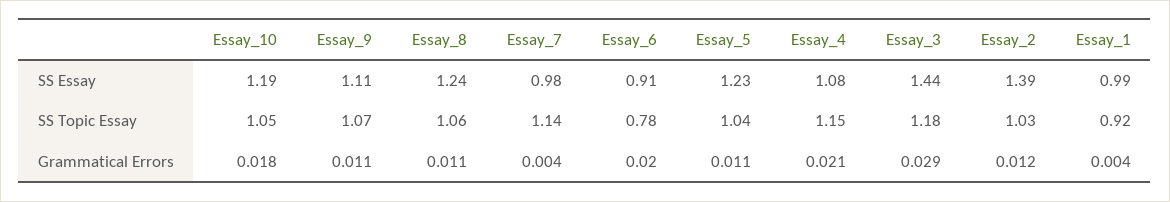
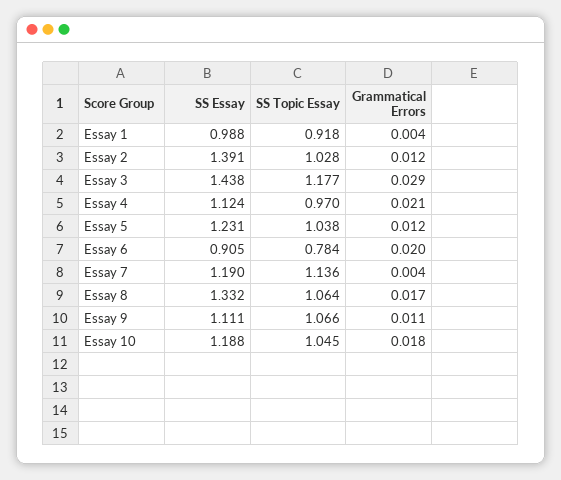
  {
    "Essay_10": {
      "SS Essay": 1.188,
      "SS Topic Essay": 1.045,
      "Grammatical Errors": 0.018
    },
    "Essay_9": {
      "SS Essay": 1.111,
      "SS Topic Essay": 1.066,
      "Grammatical Errors": 0.011
    },
    "Essay_8": {
-     "SS Essay": 1.24,
+     "SS Essay": 1.332,
      "SS Topic Essay": 1.064,
-     "Grammatical Errors": 0.011
+     "Grammatical Errors": 0.017
    },
    "Essay_7": {
-     "SS Essay": 0.98,
+     "SS Essay": 1.19,
      "SS Topic Essay": 1.136,
      "Grammatical Errors": 0.004
    },
    "Essay_6": {
      "SS Essay": 0.905,
      "SS Topic Essay": 0.784,
      "Grammatical Errors": 0.02
    },
    "Essay_5": {
      "SS Essay": 1.231,
      "SS Topic Essay": 1.038,
-     "Grammatical Errors": 0.011
+     "Grammatical Errors": 0.012
    },
    "Essay_4": {
-     "SS Essay": 1.08,
+     "SS Essay": 1.124,
-     "SS Topic Essay": 1.15,
+     "SS Topic Essay": 0.97,
      "Grammatical Errors": 0.021
    },
    "Essay_3": {
      "SS Essay": 1.438,
      "SS Topic Essay": 1.177,
      "Grammatical Errors": 0.029
    },
    "Essay_2": {
      "SS Essay": 1.391,
      "SS Topic Essay": 1.028,
      "Grammatical Errors": 0.012
    },
    "Essay_1": {
      "SS Essay": 0.988,
      "SS Topic Essay": 0.918,
      "Grammatical Errors": 0.004
    }
  }

